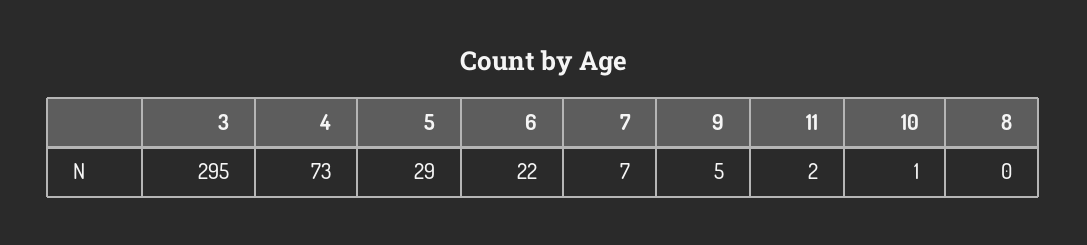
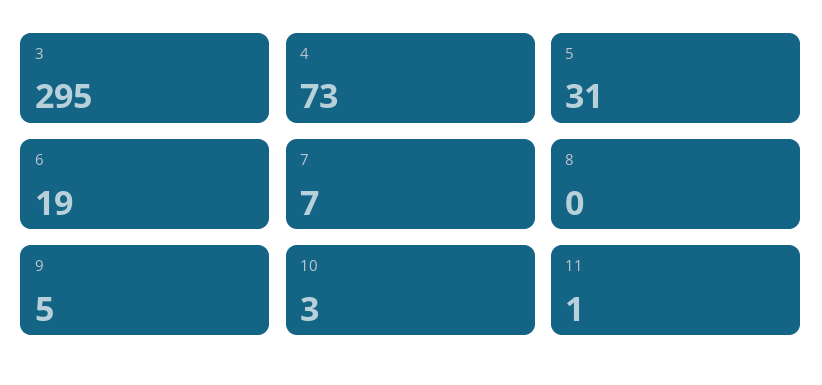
  {
    "3": 295,
    "4": 73,
-   "5": 29,
+   "5": 31,
-   "6": 22,
+   "6": 19,
    "7": 7,
    "9": 5,
-   "11": 2,
+   "11": 1,
-   "10": 1,
+   "10": 3,
    "8": 0
  }

